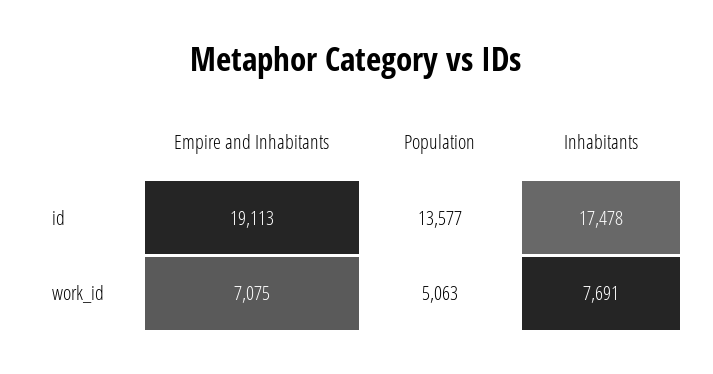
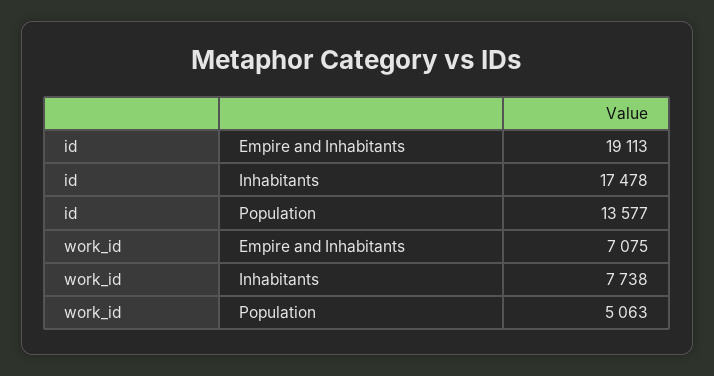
  {
    "Empire and Inhabitants": {
      "id": 19113,
      "work_id": 7075
    },
    "Population": {
      "id": 13577,
      "work_id": 5063
    },
    "Inhabitants": {
      "id": 17478,
-     "work_id": 7691
+     "work_id": 7738
    }
  }

